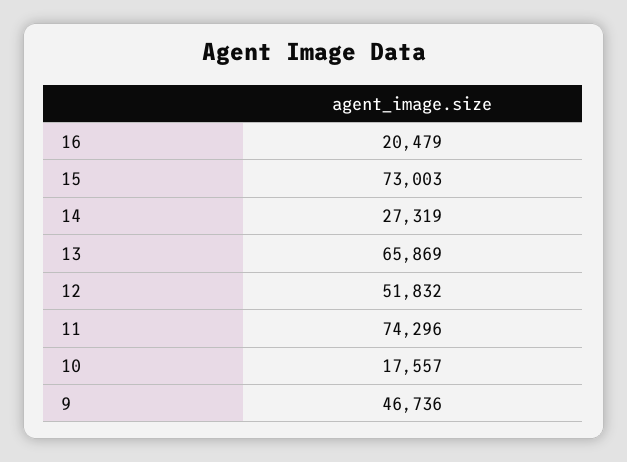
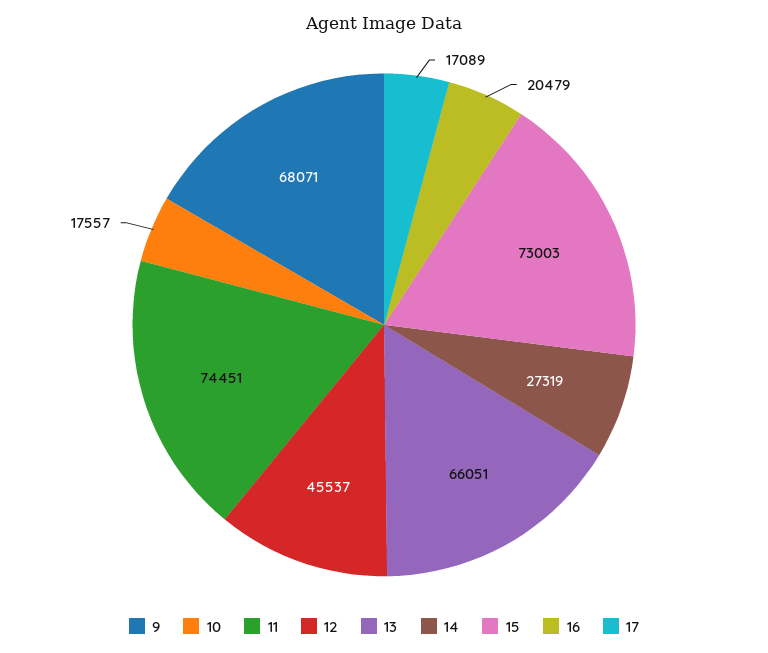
  {
    "16": 20479,
    "15": 73003,
    "14": 27319,
-   "13": 65869,
+   "13": 66051,
-   "12": 51832,
+   "12": 45537,
-   "11": 74296,
+   "11": 74451,
    "10": 17557,
-   "9": 46736
+   "9": 68071,
+   "17": 17089
  }

